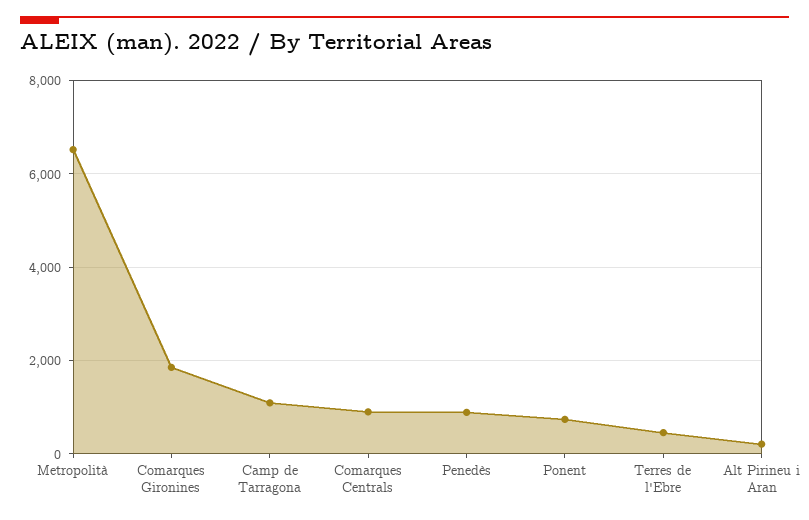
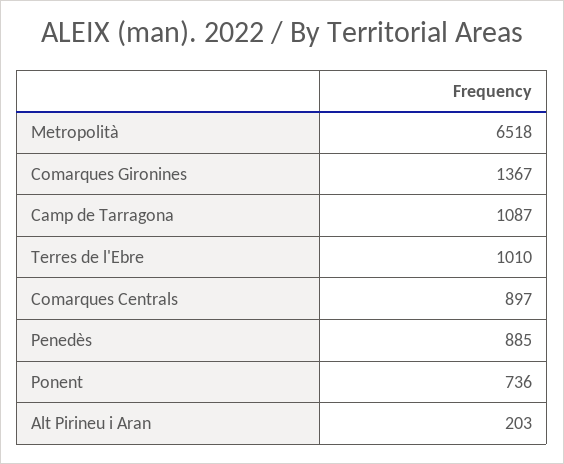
  {
    "Metropolità": 6518,
-   "Comarques Gironines": 1800,
+   "Comarques Gironines": 1367,
    "Camp de Tarragona": 1087,
    "Comarques Centrals": 897,
    "Penedès": 885,
    "Ponent": 736,
-   "Terres de l'Ebre": 400,
+   "Terres de l'Ebre": 1010,
    "Alt Pirineu i Aran": 203
  }

